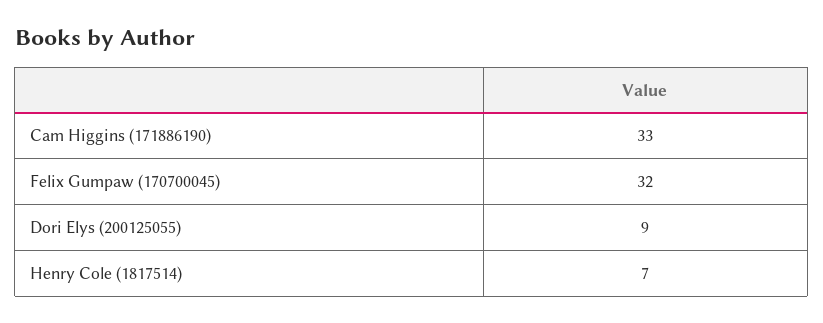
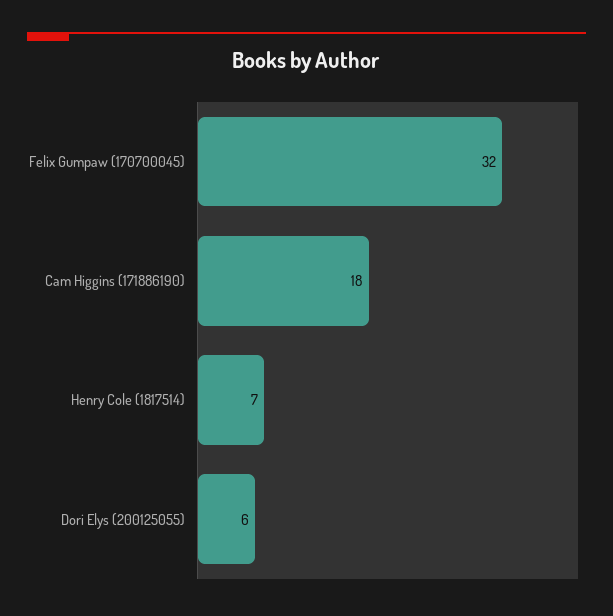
  {
-   "Cam Higgins (171886190)": 33,
+   "Cam Higgins (171886190)": 18,
    "Felix Gumpaw (170700045)": 32,
-   "Dori Elys (200125055)": 9,
+   "Dori Elys (200125055)": 6,
    "Henry Cole (1817514)": 7
  }

